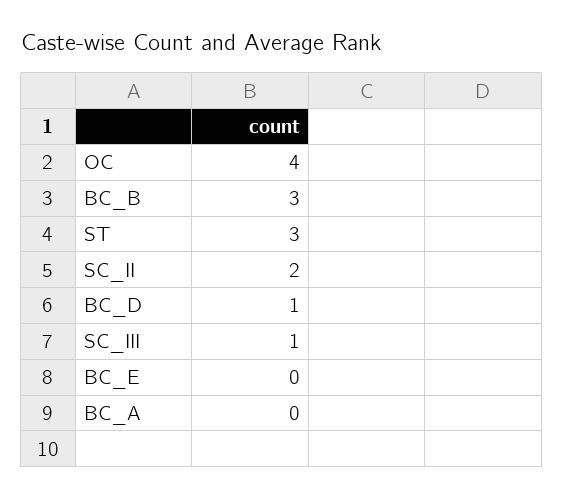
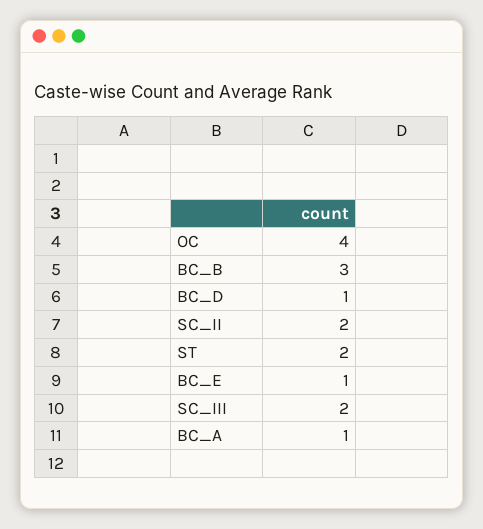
  {
    "OC": 4,
    "BC_B": 3,
-   "ST": 3,
+   "ST": 2,
    "SC_II": 2,
    "BC_D": 1,
-   "SC_III": 1,
+   "SC_III": 2,
-   "BC_E": 0,
+   "BC_E": 1,
-   "BC_A": 0
+   "BC_A": 1
  }

